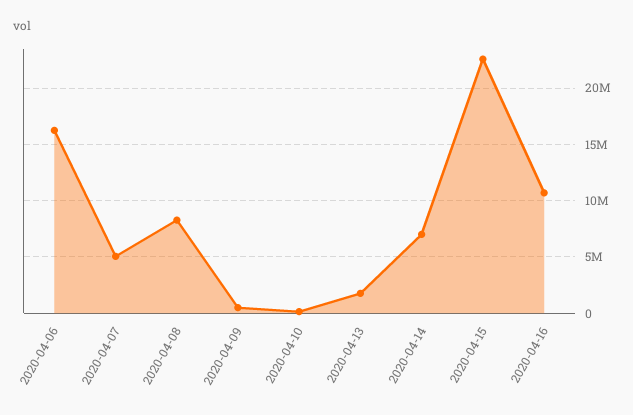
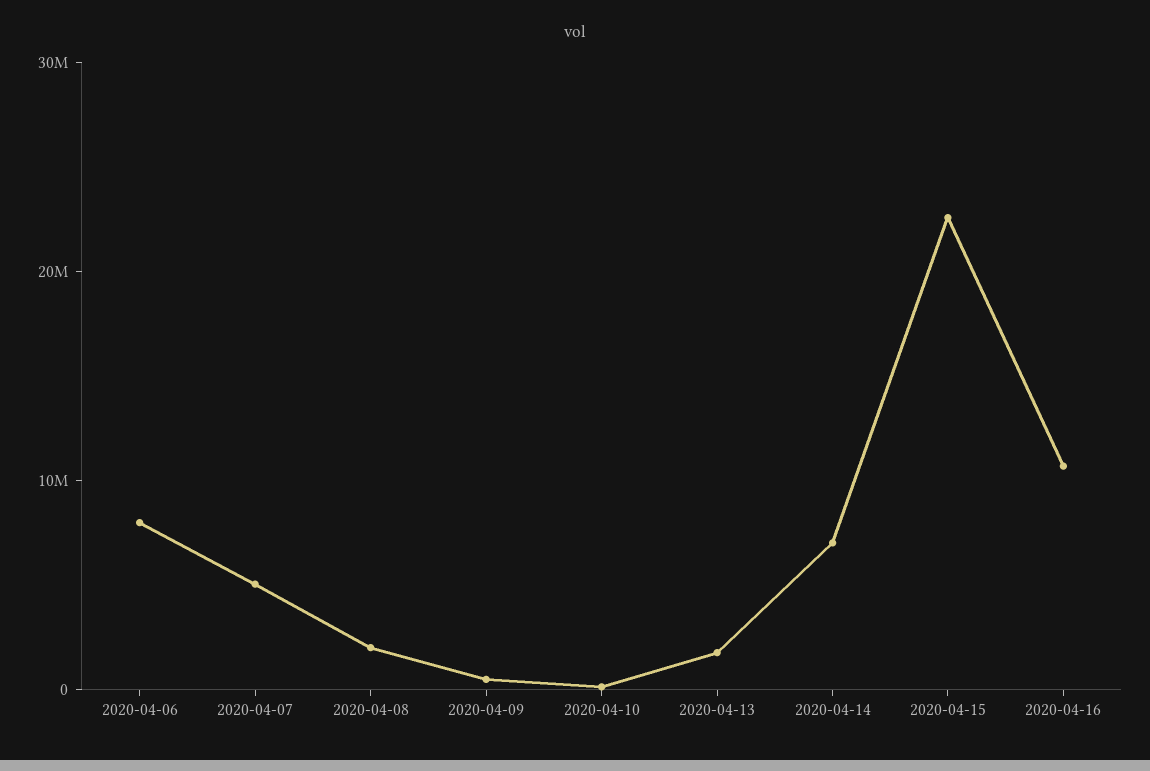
  {
-   "2020-04-06": 16000000,
+   "2020-04-06": 8000000,
    "2020-04-07": 5000000,
-   "2020-04-08": 8000000,
+   "2020-04-08": 2000000,
    "2020-04-09": 0,
    "2020-04-10": 0,
    "2020-04-13": 2000000,
    "2020-04-14": 7000000,
    "2020-04-15": 23000000,
    "2020-04-16": 11000000
  }

